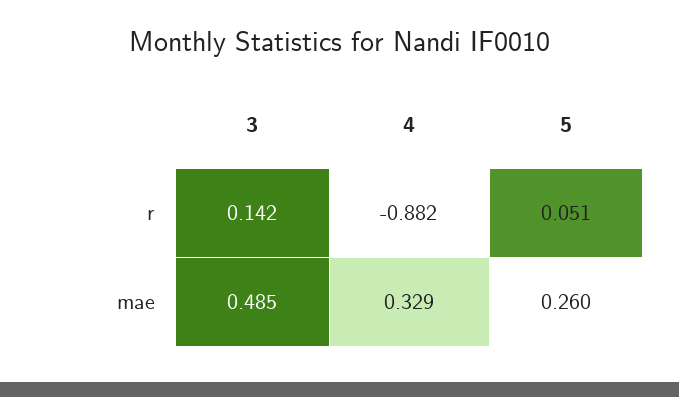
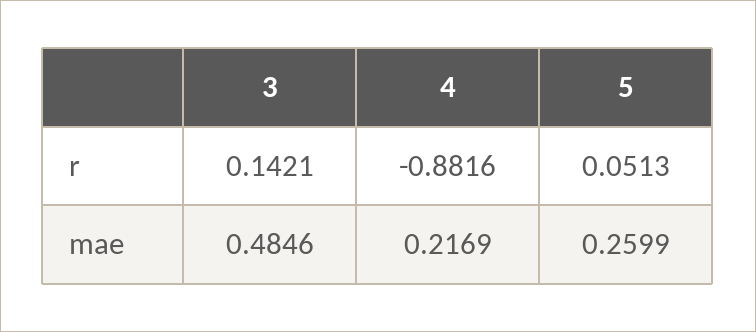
  {
    "3": {
      "r": 0.1421,
      "mae": 0.4846
    },
    "4": {
      "r": -0.8816,
-     "mae": 0.329
+     "mae": 0.2169
    },
    "5": {
      "r": 0.0513,
      "mae": 0.2599
    }
  }

